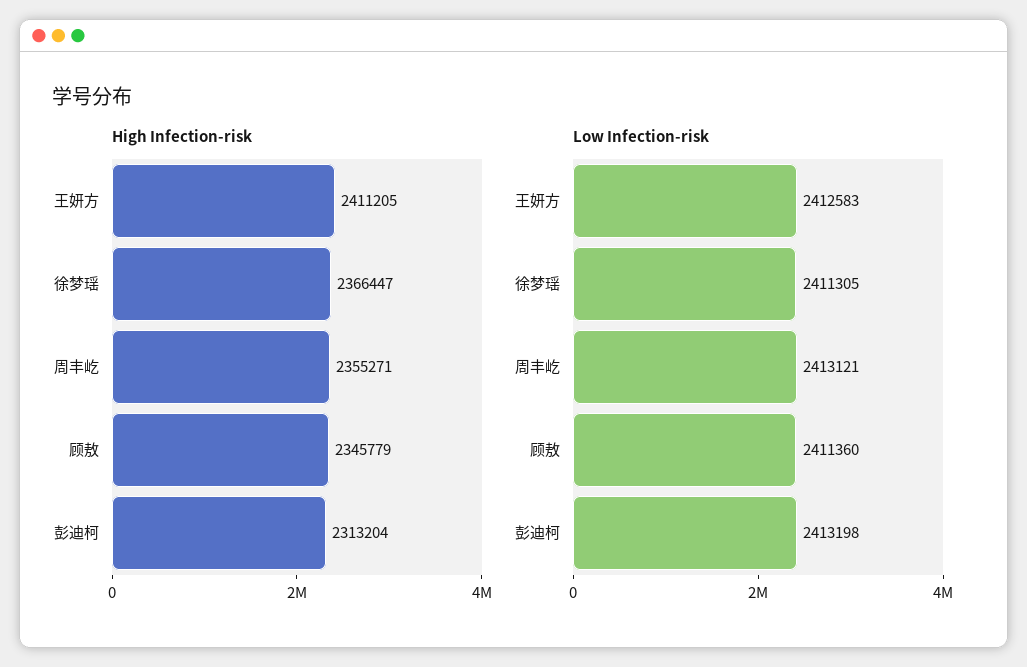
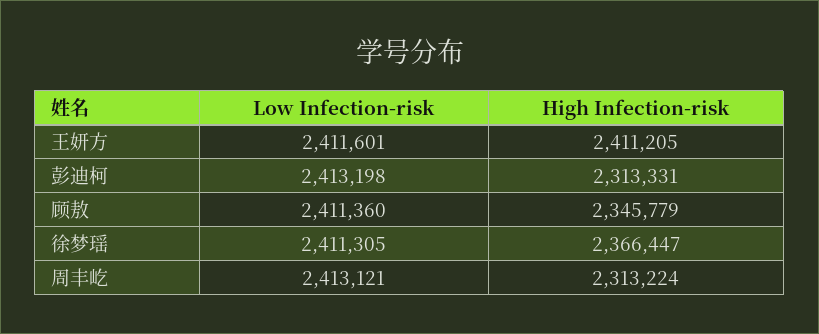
  {
    "High Infection-risk": {
      "王妍方": 2411205,
      "徐梦瑶": 2366447,
-     "周丰屹": 2355271,
+     "周丰屹": 2313224,
      "顾敖": 2345779,
-     "彭迪柯": 2313204
+     "彭迪柯": 2313331
    },
    "Low Infection-risk": {
-     "王妍方": 2412583,
+     "王妍方": 2411601,
      "徐梦瑶": 2411305,
      "周丰屹": 2413121,
      "顾敖": 2411360,
      "彭迪柯": 2413198
    }
  }

